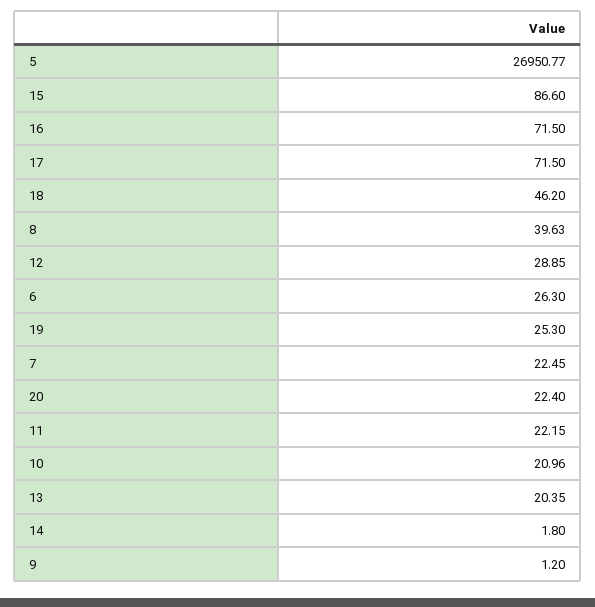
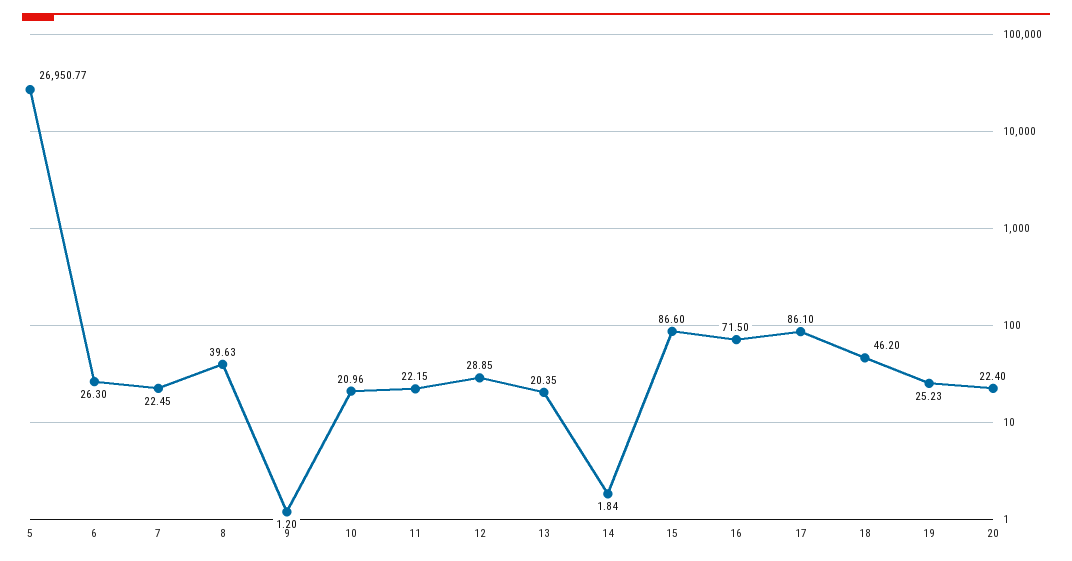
  {
    "5": 26950.77,
    "15": 86.6,
    "16": 71.5,
-   "17": 71.5,
+   "17": 86.1,
    "18": 46.2,
    "8": 39.63,
    "12": 28.85,
    "6": 26.3,
-   "19": 25.3,
+   "19": 25.23,
    "7": 22.45,
    "20": 22.4,
    "11": 22.15,
    "10": 20.96,
    "13": 20.35,
-   "14": 1.8,
+   "14": 1.84,
    "9": 1.2
  }

